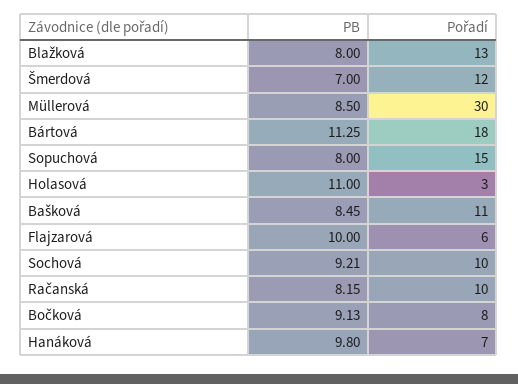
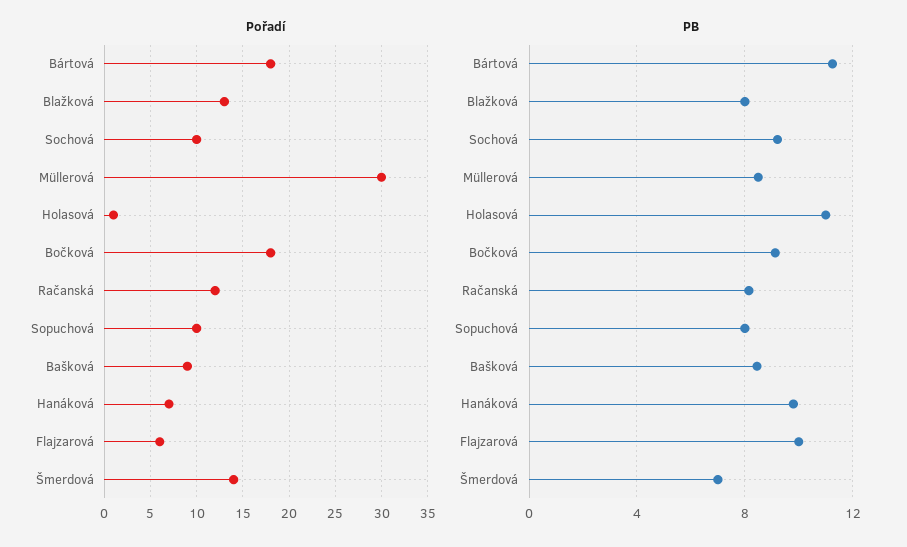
  {
    "PB": {
      "Blažková": 8,
      "Šmerdová": 7,
      "Müllerová": 8.5,
      "Bártová": 11.25,
      "Sopuchová": 8,
      "Holasová": 11,
      "Bašková": 8.45,
      "Flajzarová": 10,
      "Sochová": 9.21,
      "Račanská": 8.15,
      "Bočková": 9.13,
      "Hanáková": 9.8
    },
    "Pořadí": {
      "Blažková": 13,
-     "Šmerdová": 12,
+     "Šmerdová": 14,
      "Müllerová": 30,
      "Bártová": 18,
-     "Sopuchová": 15,
+     "Sopuchová": 10,
-     "Holasová": 3,
+     "Holasová": 1,
-     "Bašková": 11,
+     "Bašková": 9,
      "Flajzarová": 6,
      "Sochová": 10,
-     "Račanská": 10,
+     "Račanská": 12,
-     "Bočková": 8,
+     "Bočková": 18,
      "Hanáková": 7
    }
  }

